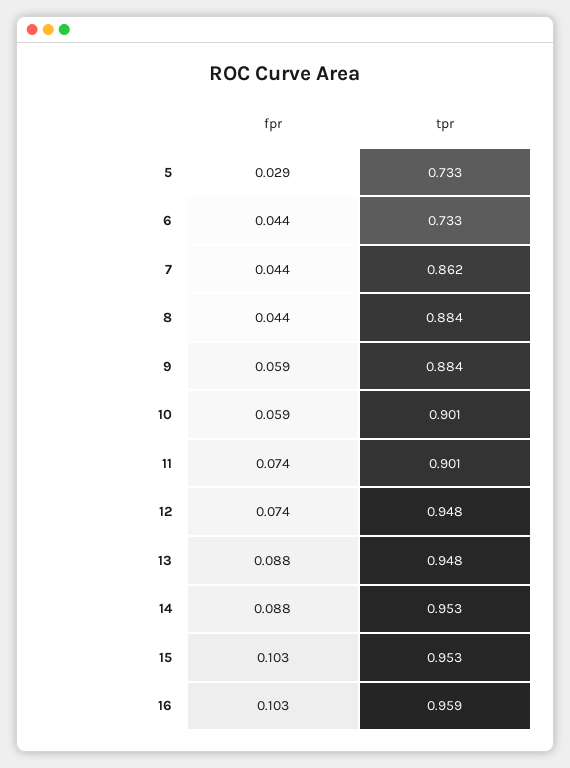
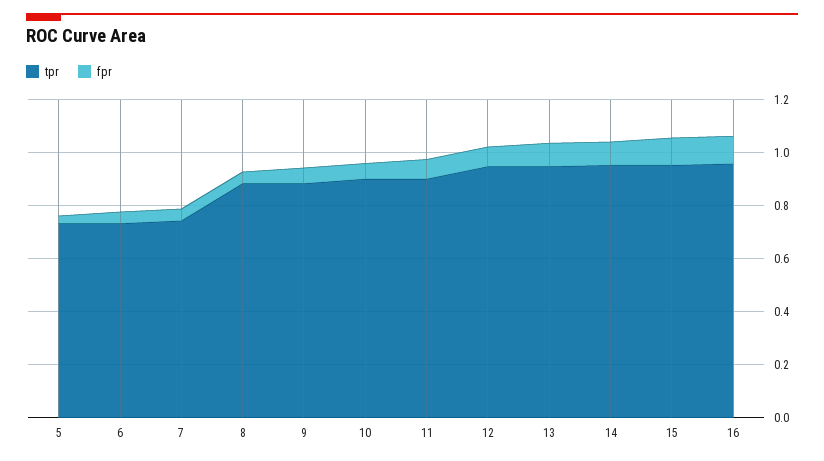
  {
    "fpr": {
      "5": 0.029,
      "6": 0.044,
      "7": 0.044,
      "8": 0.044,
      "9": 0.059,
      "10": 0.059,
      "11": 0.074,
      "12": 0.074,
      "13": 0.088,
      "14": 0.088,
      "15": 0.103,
      "16": 0.103
    },
    "tpr": {
      "5": 0.733,
      "6": 0.733,
-     "7": 0.862,
+     "7": 0.75,
      "8": 0.884,
      "9": 0.884,
      "10": 0.901,
      "11": 0.901,
      "12": 0.948,
      "13": 0.948,
      "14": 0.953,
      "15": 0.953,
      "16": 0.959
    }
  }

